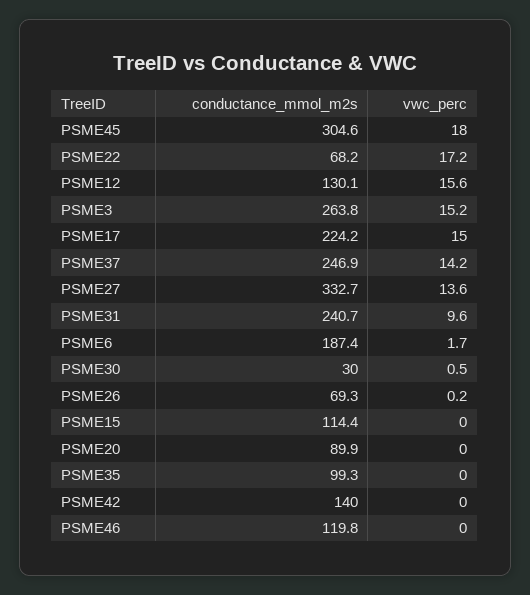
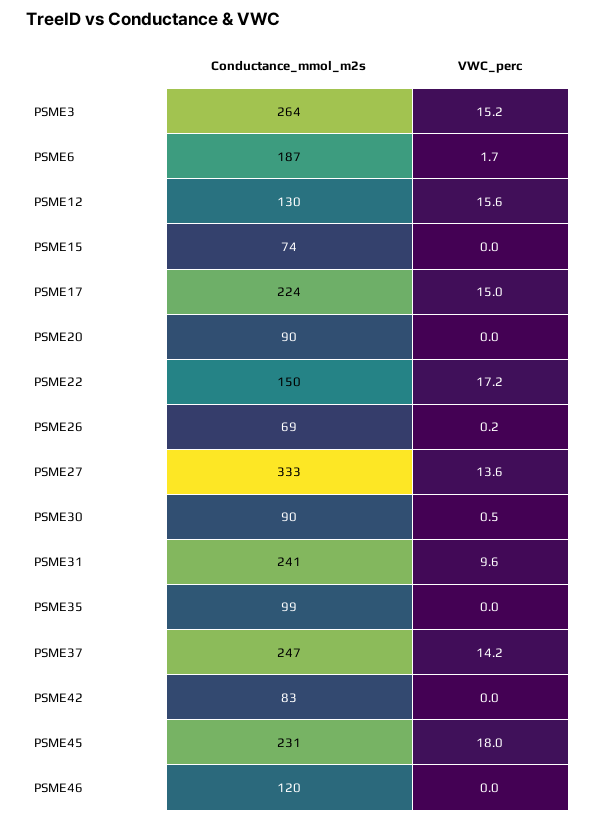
  {
    "conductance_mmol_m2s": {
-     "PSME45": 304.6,
+     "PSME45": 231,
-     "PSME22": 68.2,
+     "PSME22": 150,
      "PSME12": 130.1,
      "PSME3": 263.8,
      "PSME17": 224.2,
      "PSME37": 246.9,
      "PSME27": 332.7,
      "PSME31": 240.7,
      "PSME6": 187.4,
-     "PSME30": 30,
+     "PSME30": 90,
      "PSME26": 69.3,
-     "PSME15": 114.4,
+     "PSME15": 74,
      "PSME20": 89.9,
      "PSME35": 99.3,
-     "PSME42": 140,
+     "PSME42": 83,
      "PSME46": 119.8
    },
    "vwc_perc": {
      "PSME45": 18,
      "PSME22": 17.2,
      "PSME12": 15.6,
      "PSME3": 15.2,
      "PSME17": 15,
      "PSME37": 14.2,
      "PSME27": 13.6,
      "PSME31": 9.6,
      "PSME6": 1.7,
      "PSME30": 0.5,
      "PSME26": 0.2,
      "PSME15": 0,
      "PSME20": 0,
      "PSME35": 0,
      "PSME42": 0,
      "PSME46": 0
    }
  }

